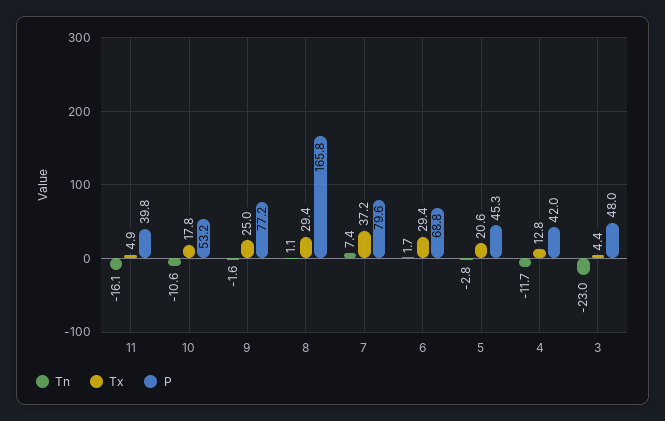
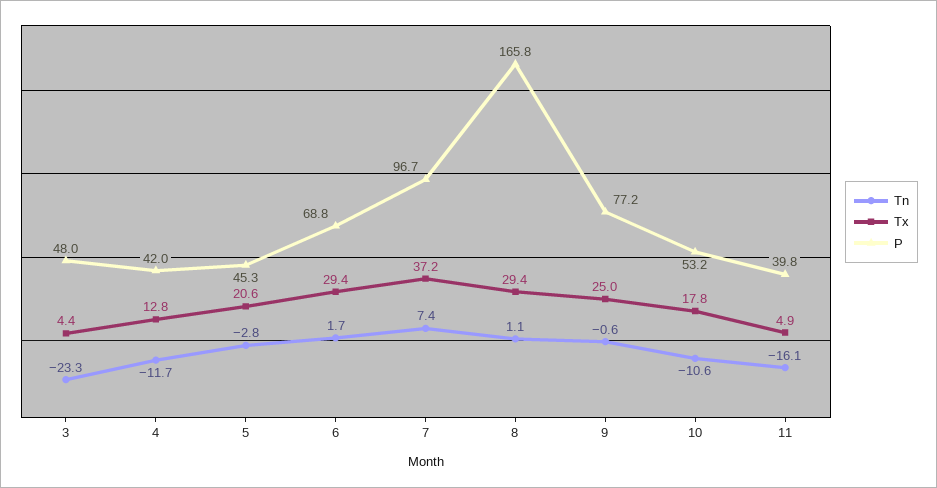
  {
    "Tn": {
      "11": -16.1,
      "10": -10.6,
-     "9": -1.6,
+     "9": -0.6,
      "8": 1.1,
      "7": 7.4,
      "6": 1.7,
      "5": -2.8,
      "4": -11.7,
-     "3": -23
+     "3": -23.3
    },
    "Tx": {
      "11": 4.9,
      "10": 17.8,
      "9": 25,
      "8": 29.4,
      "7": 37.2,
      "6": 29.4,
      "5": 20.6,
      "4": 12.8,
      "3": 4.4
    },
    "P": {
      "11": 39.8,
      "10": 53.2,
      "9": 77.2,
      "8": 165.8,
-     "7": 79.6,
+     "7": 96.7,
      "6": 68.8,
      "5": 45.3,
      "4": 42,
      "3": 48
    }
  }

